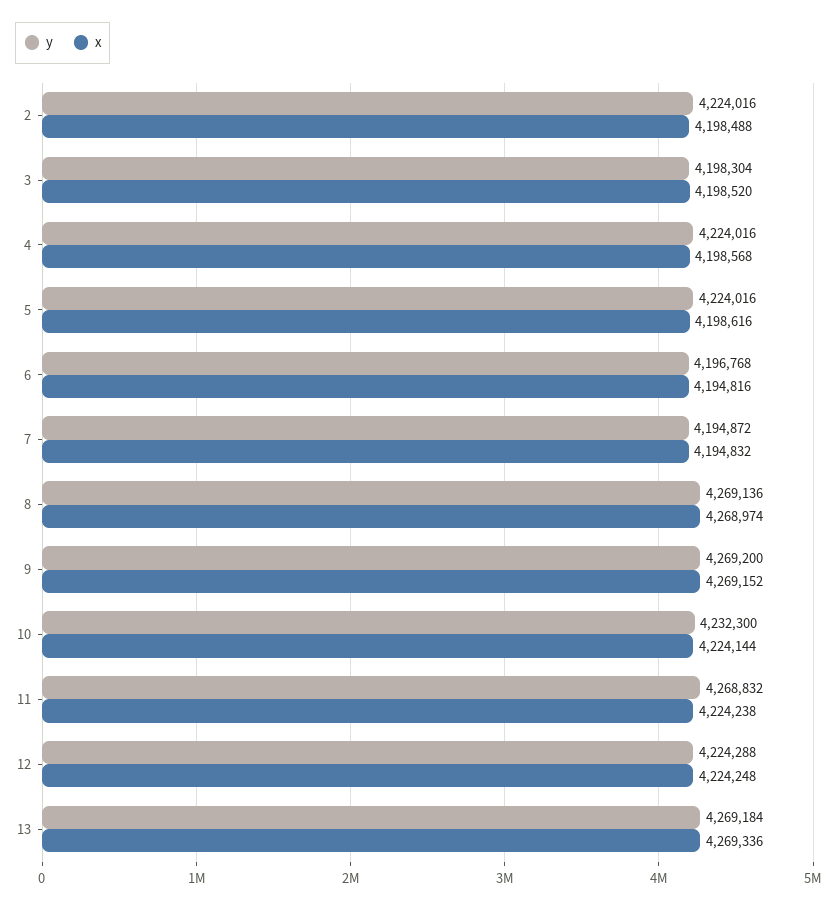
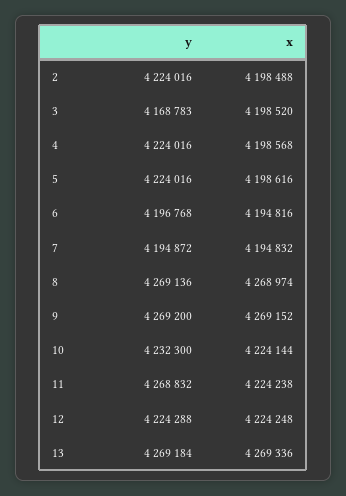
  {
    "y": {
      "2": 4224016,
-     "3": 4198304,
+     "3": 4168783,
      "4": 4224016,
      "5": 4224016,
      "6": 4196768,
      "7": 4194872,
      "8": 4269136,
      "9": 4269200,
      "10": 4232300,
      "11": 4268832,
      "12": 4224288,
      "13": 4269184
    },
    "x": {
      "2": 4198488,
      "3": 4198520,
      "4": 4198568,
      "5": 4198616,
      "6": 4194816,
      "7": 4194832,
      "8": 4268974,
      "9": 4269152,
      "10": 4224144,
      "11": 4224238,
      "12": 4224248,
      "13": 4269336
    }
  }

